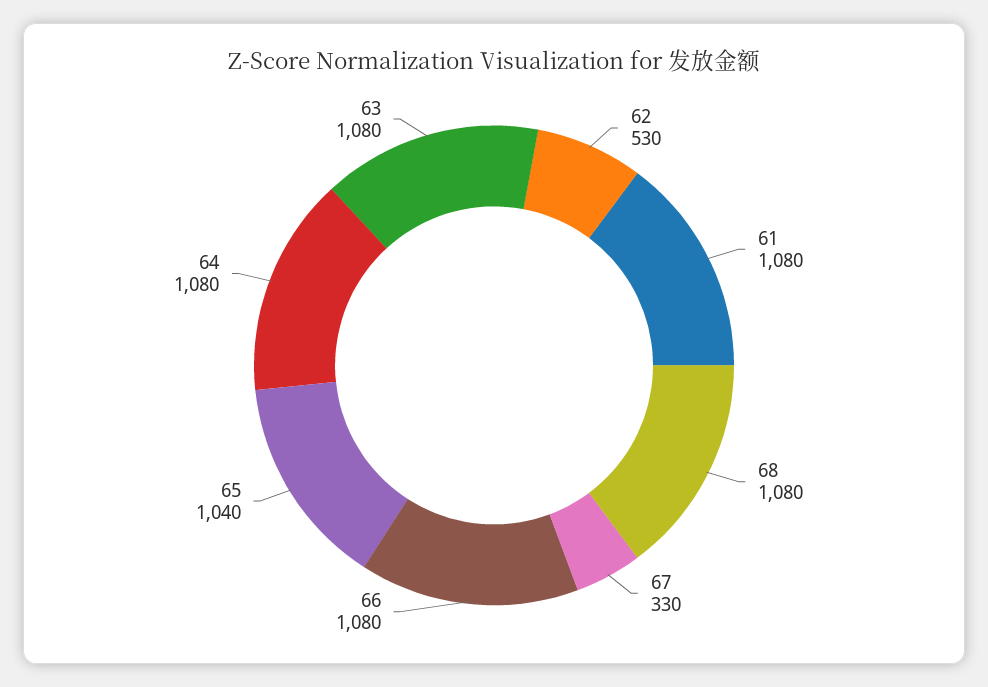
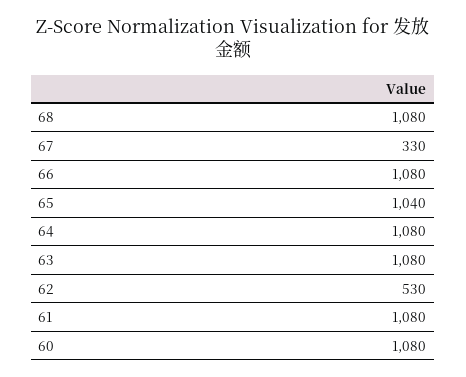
  {
    "62": 530,
    "61": 1080,
    "68": 1080,
    "67": 330,
    "66": 1080,
    "65": 1040,
    "64": 1080,
-   "63": 1080
+   "63": 1080,
+   "60": 1080
  }

